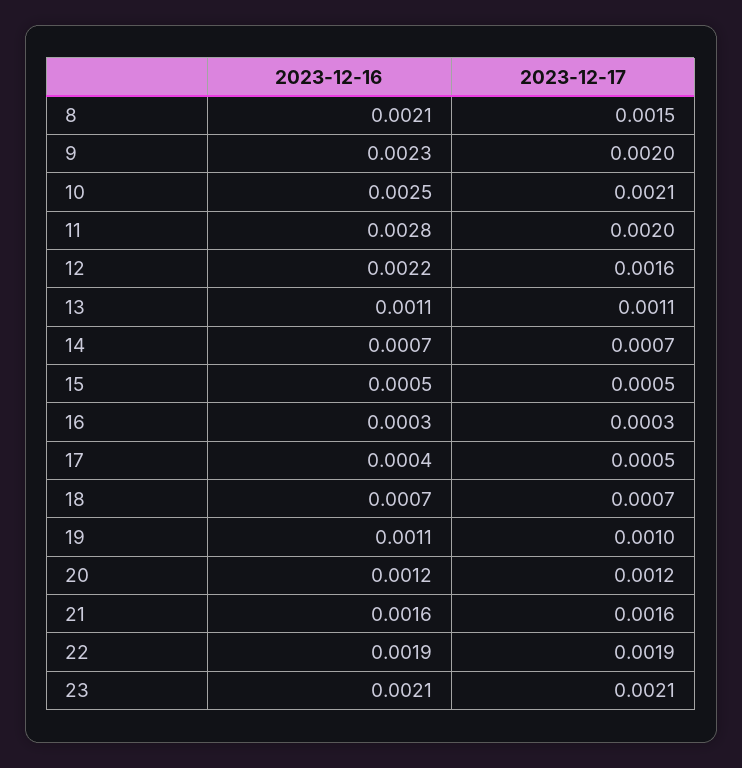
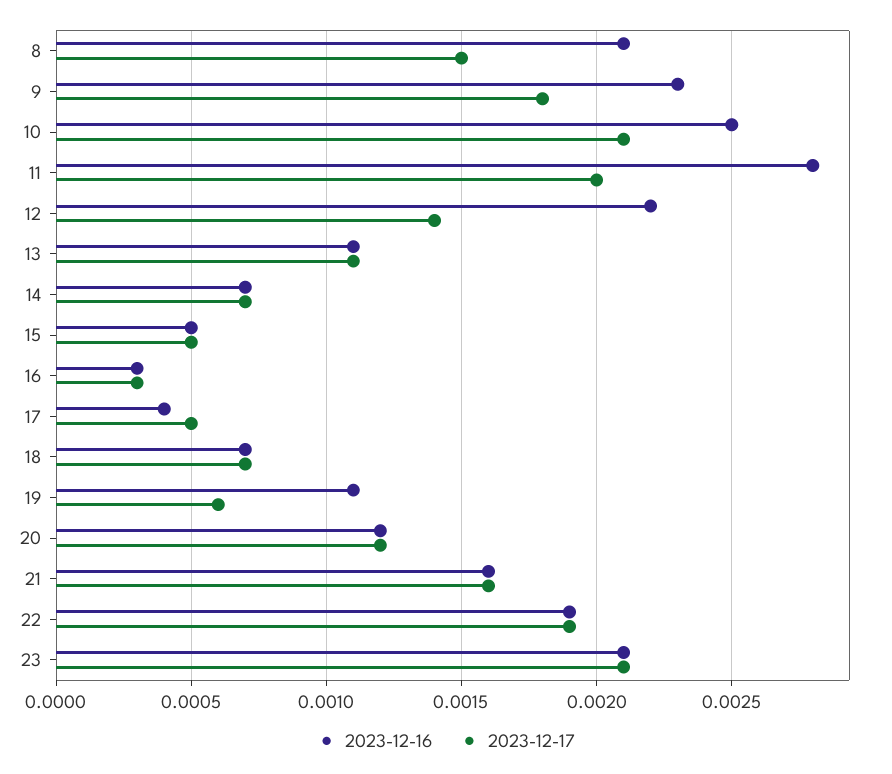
  {
    "2023-12-16": {
      "8": 0.0021,
      "9": 0.0023,
      "10": 0.0025,
      "11": 0.0028,
      "12": 0.0022,
      "13": 0.0011,
      "14": 0.0007,
      "15": 0.0005,
      "16": 0.0003,
      "17": 0.0004,
      "18": 0.0007,
      "19": 0.0011,
      "20": 0.0012,
      "21": 0.0016,
      "22": 0.0019,
      "23": 0.0021
    },
    "2023-12-17": {
      "8": 0.0015,
-     "9": 0.002,
+     "9": 0.0018,
      "10": 0.0021,
      "11": 0.002,
-     "12": 0.0016,
+     "12": 0.0014,
      "13": 0.0011,
      "14": 0.0007,
      "15": 0.0005,
      "16": 0.0003,
      "17": 0.0005,
      "18": 0.0007,
-     "19": 0.001,
+     "19": 0.0006,
      "20": 0.0012,
      "21": 0.0016,
      "22": 0.0019,
      "23": 0.0021
    }
  }

